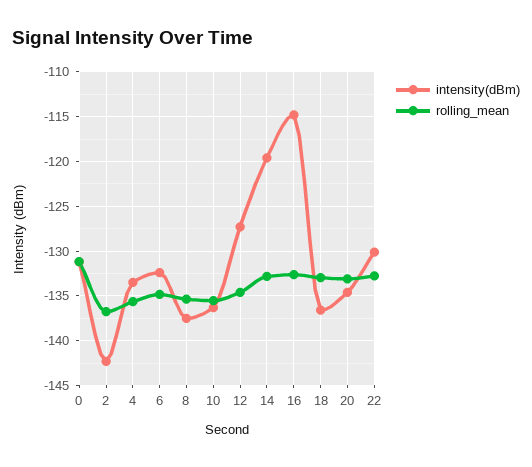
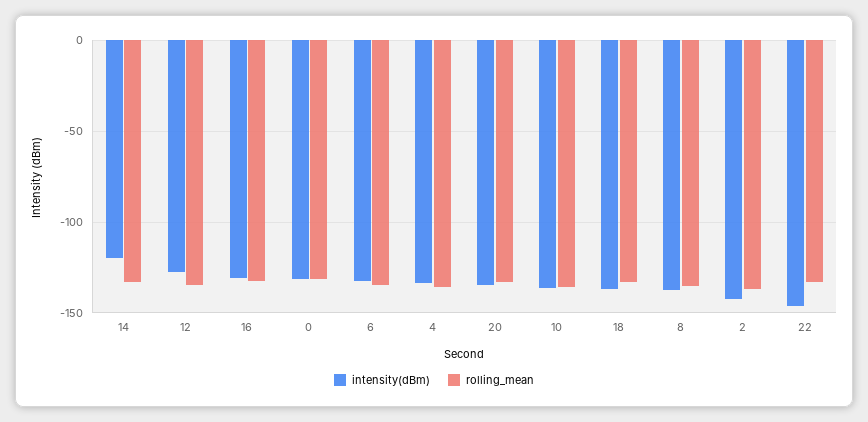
  {
    "intensity(dBm)": {
      "0": -131,
      "2": -142,
      "4": -134,
      "6": -132,
      "8": -138,
      "10": -136,
      "12": -127,
      "14": -120,
-     "16": -115,
+     "16": -130,
      "18": -137,
      "20": -135,
-     "22": -130
+     "22": -145
    },
    "rolling_mean": {
      "0": -131,
      "2": -137,
      "4": -136,
      "6": -135,
      "8": -135,
      "10": -136,
      "12": -135,
      "14": -133,
      "16": -133,
      "18": -133,
      "20": -133,
      "22": -133
    }
  }

